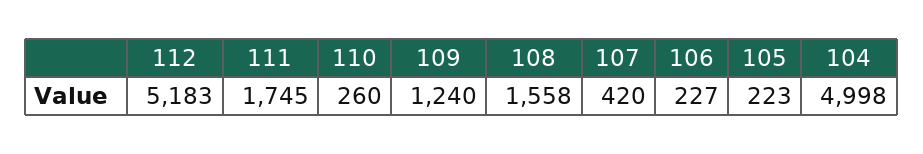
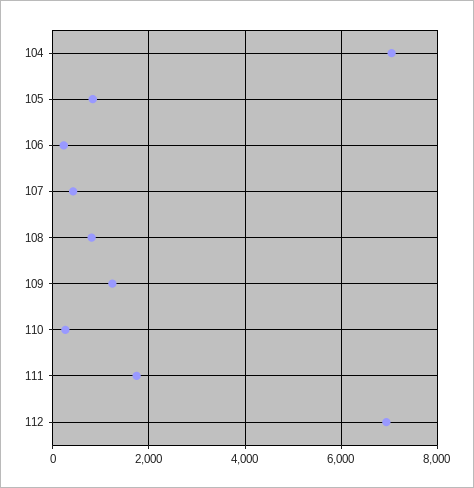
  {
-   "112": 5183,
+   "112": 7000,
    "111": 1745,
    "110": 260,
    "109": 1240,
-   "108": 1558,
+   "108": 800,
    "107": 420,
    "106": 227,
-   "105": 223,
+   "105": 800,
-   "104": 4998
+   "104": 7000
  }

